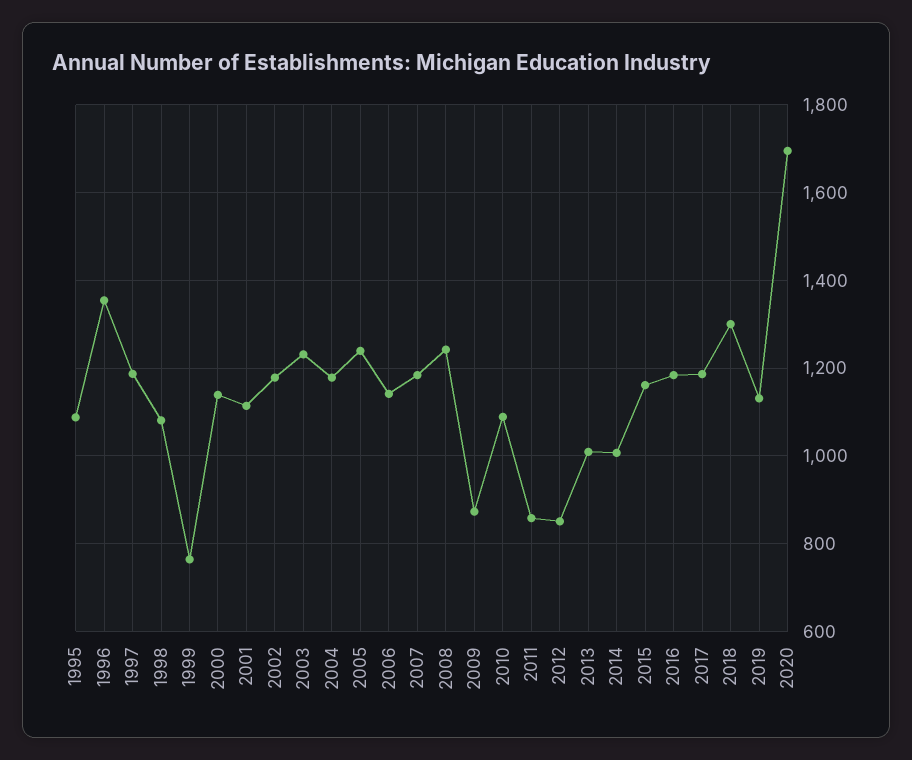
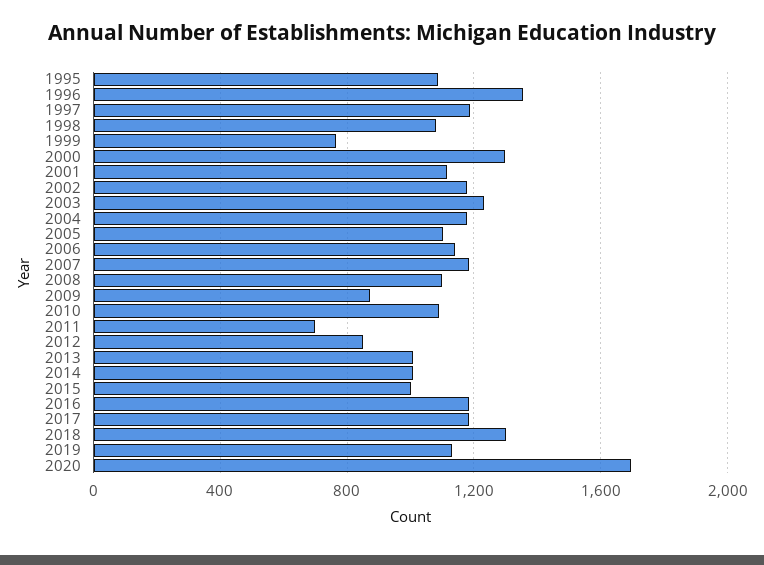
  {
    "1995": 1080,
    "1996": 1360,
    "1997": 1180,
    "1998": 1080,
    "1999": 760,
-   "2000": 1140,
+   "2000": 1300,
    "2001": 1120,
    "2002": 1180,
    "2003": 1240,
    "2004": 1180,
-   "2005": 1240,
+   "2005": 1100,
    "2006": 1140,
    "2007": 1180,
-   "2008": 1240,
+   "2008": 1100,
    "2009": 880,
    "2010": 1080,
-   "2011": 860,
+   "2011": 700,
    "2012": 860,
    "2013": 1000,
    "2014": 1000,
-   "2015": 1160,
+   "2015": 1000,
    "2016": 1180,
    "2017": 1180,
    "2018": 1300,
    "2019": 1140,
    "2020": 1700
  }

